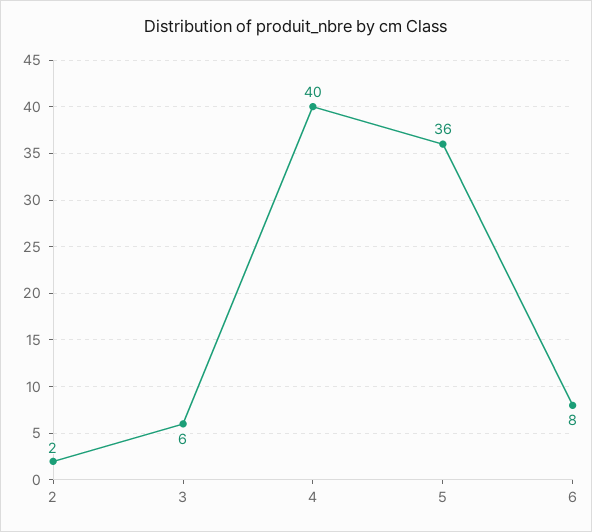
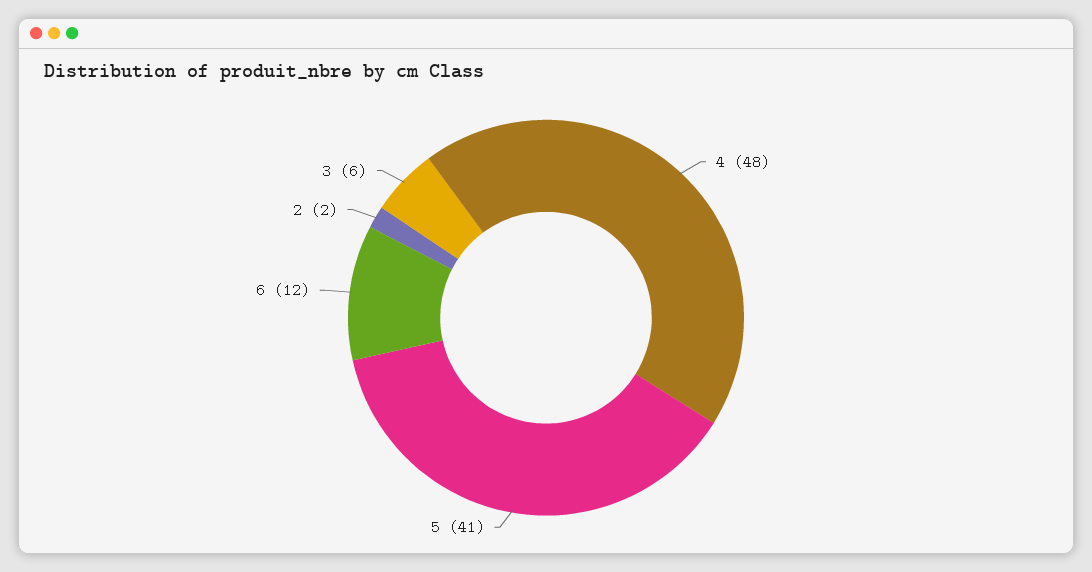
  {
    "2": 2,
    "3": 6,
-   "4": 40,
+   "4": 48,
-   "5": 36,
+   "5": 41,
-   "6": 8
+   "6": 12
  }

